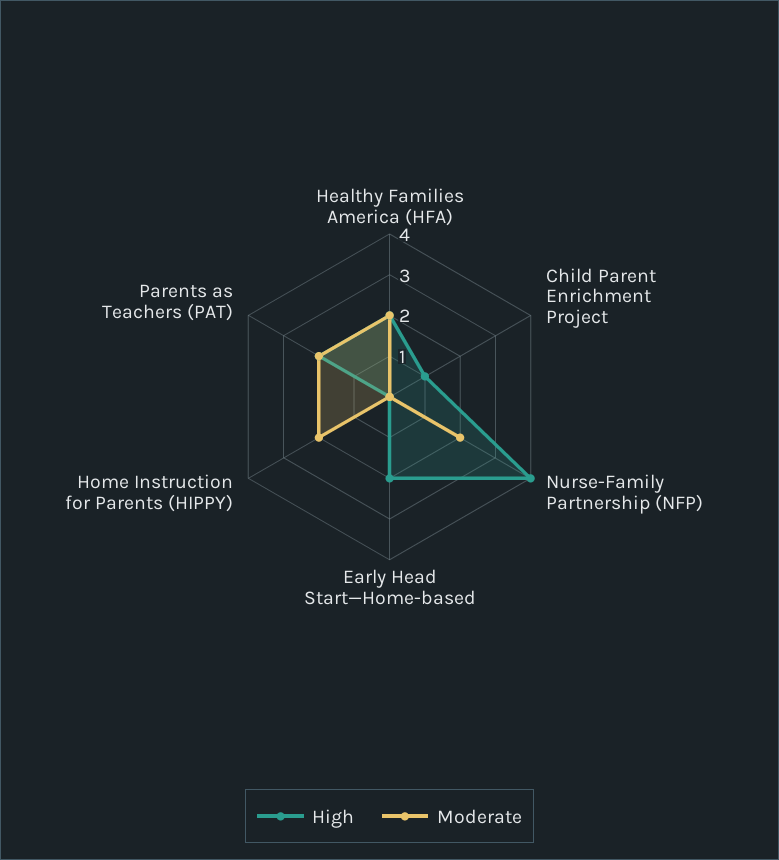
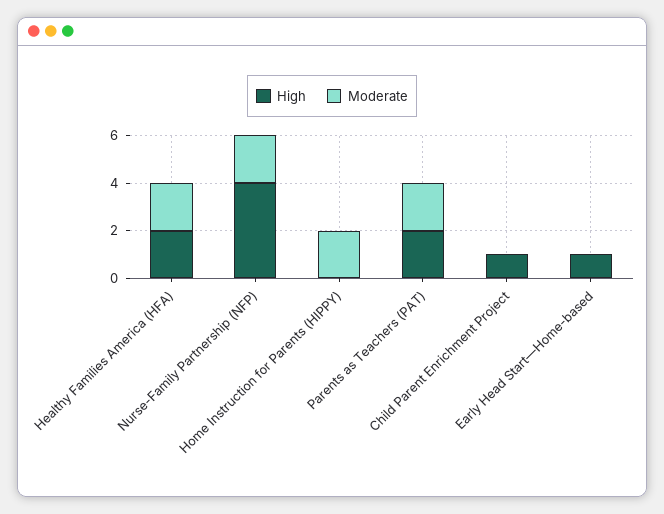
  {
    "High": {
      "Healthy Families America (HFA)": 2,
      "Child Parent Enrichment Project": 1,
      "Nurse-Family Partnership (NFP)": 4,
-     "Early Head Start—Home-based": 2,
+     "Early Head Start—Home-based": 1,
      "Home Instruction for Parents (HIPPY)": 0,
      "Parents as Teachers (PAT)": 2
    },
    "Moderate": {
      "Healthy Families America (HFA)": 2,
      "Child Parent Enrichment Project": 0,
      "Nurse-Family Partnership (NFP)": 2,
      "Early Head Start—Home-based": 0,
      "Home Instruction for Parents (HIPPY)": 2,
      "Parents as Teachers (PAT)": 2
    }
  }

